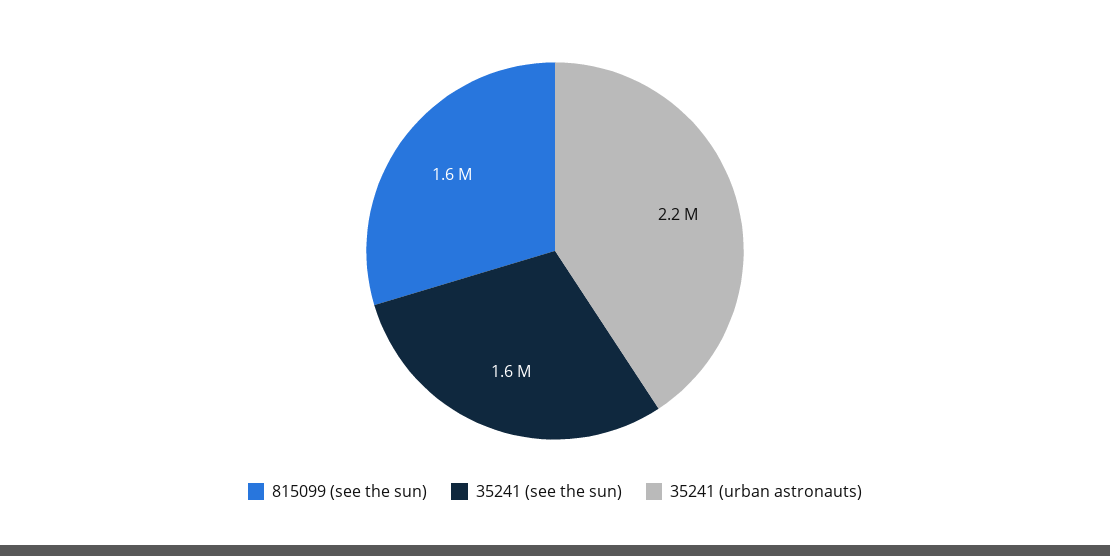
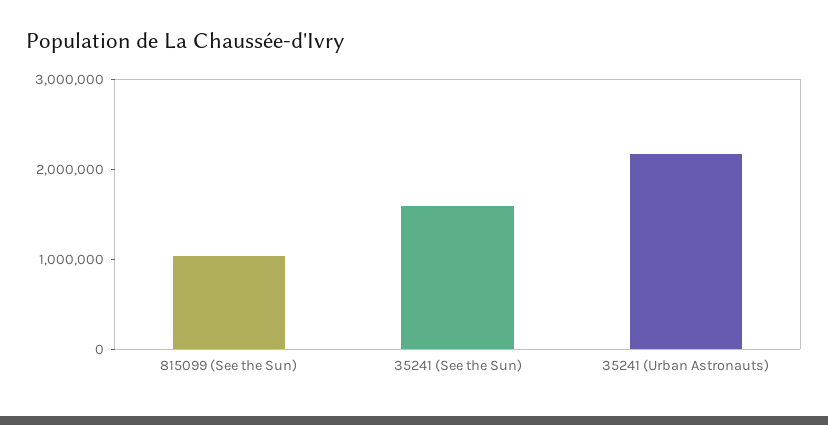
  {
-   "815099 (see the sun)": 1600000,
+   "815099 (see the sun)": 1000000,
    "35241 (see the sun)": 1600000,
    "35241 (urban astronauts)": 2200000
  }

